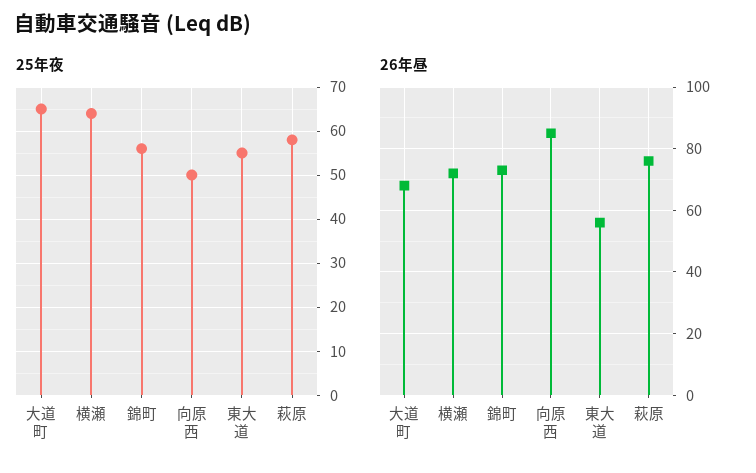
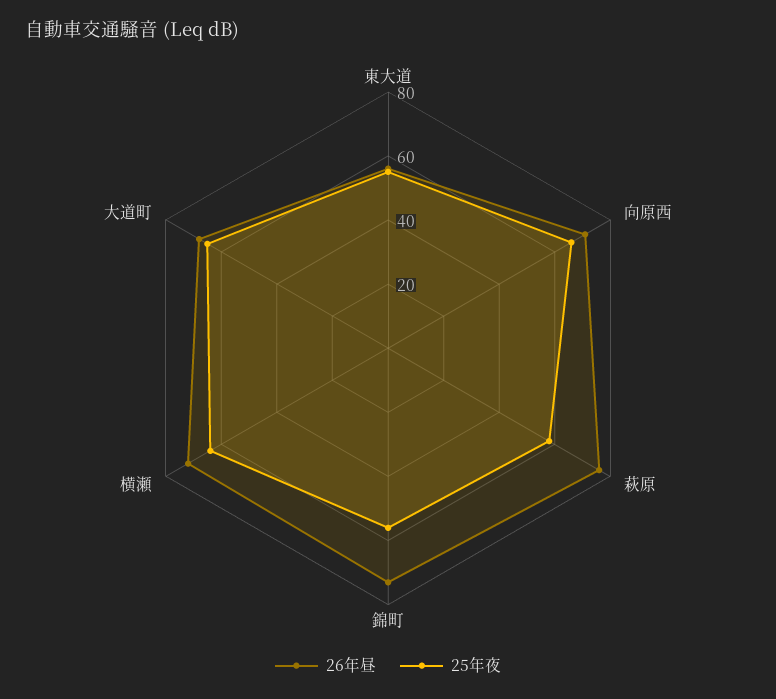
  {
    "25年夜": {
      "大道町": 65,
      "横瀬": 65,
      "錦町": 55,
-     "向原西": 50,
+     "向原西": 65,
      "東大道": 55,
      "萩原": 60
    },
    "26年昼": {
      "大道町": 70,
      "横瀬": 70,
      "錦町": 75,
-     "向原西": 85,
+     "向原西": 70,
      "東大道": 55,
      "萩原": 75
    }
  }

